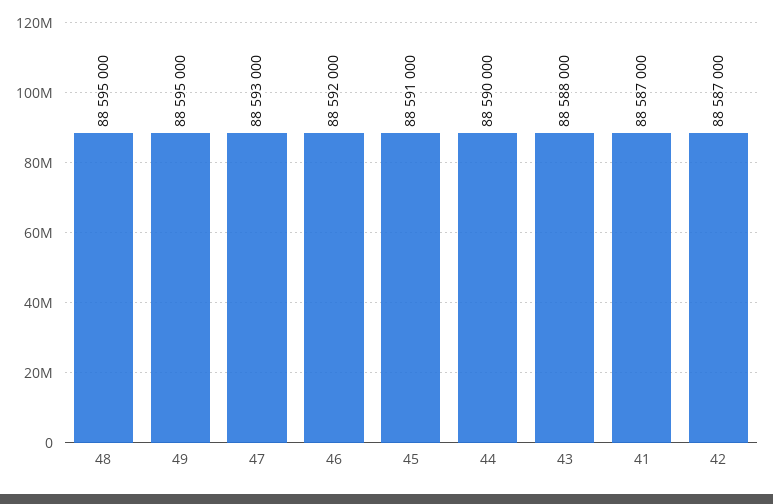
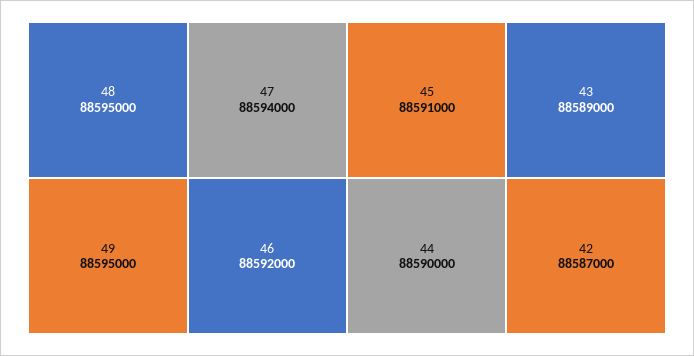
  {
    "48": 88595000,
    "49": 88595000,
-   "47": 88593000,
+   "47": 88594000,
    "46": 88592000,
    "45": 88591000,
    "44": 88590000,
-   "43": 88588000,
+   "43": 88589000,
-   "41": 88587000,
    "42": 88587000
  }

